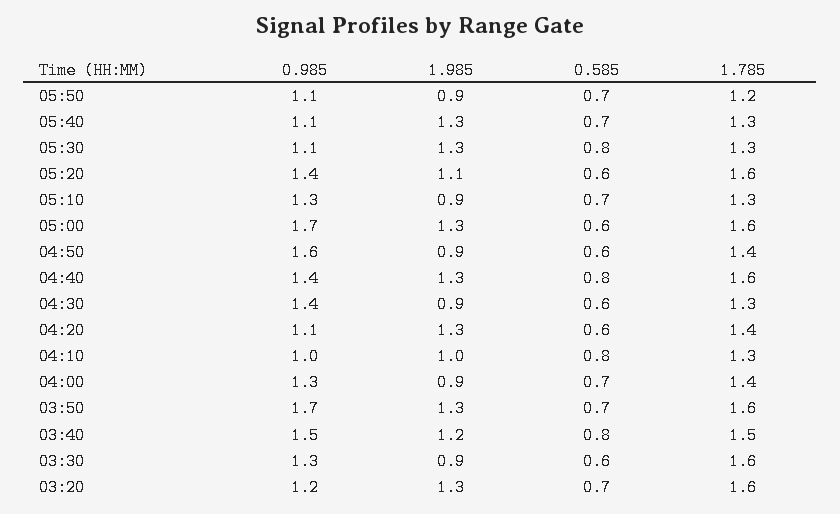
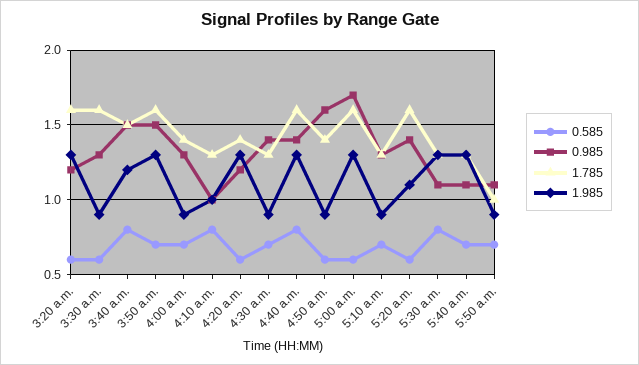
  {
    "0.985": {
      "05:50": 1.1,
      "05:40": 1.1,
      "05:30": 1.1,
      "05:20": 1.4,
      "05:10": 1.3,
      "05:00": 1.7,
      "04:50": 1.6,
      "04:40": 1.4,
      "04:30": 1.4,
-     "04:20": 1.1,
+     "04:20": 1.2,
      "04:10": 1,
      "04:00": 1.3,
-     "03:50": 1.7,
+     "03:50": 1.5,
      "03:40": 1.5,
      "03:30": 1.3,
      "03:20": 1.2
    },
    "1.985": {
      "05:50": 0.9,
      "05:40": 1.3,
      "05:30": 1.3,
      "05:20": 1.1,
      "05:10": 0.9,
      "05:00": 1.3,
      "04:50": 0.9,
      "04:40": 1.3,
      "04:30": 0.9,
      "04:20": 1.3,
      "04:10": 1,
      "04:00": 0.9,
      "03:50": 1.3,
      "03:40": 1.2,
      "03:30": 0.9,
      "03:20": 1.3
    },
    "0.585": {
      "05:50": 0.7,
      "05:40": 0.7,
      "05:30": 0.8,
      "05:20": 0.6,
      "05:10": 0.7,
      "05:00": 0.6,
      "04:50": 0.6,
      "04:40": 0.8,
-     "04:30": 0.6,
+     "04:30": 0.7,
      "04:20": 0.6,
      "04:10": 0.8,
      "04:00": 0.7,
      "03:50": 0.7,
      "03:40": 0.8,
      "03:30": 0.6,
-     "03:20": 0.7
+     "03:20": 0.6
    },
    "1.785": {
-     "05:50": 1.2,
+     "05:50": 1,
      "05:40": 1.3,
      "05:30": 1.3,
      "05:20": 1.6,
      "05:10": 1.3,
      "05:00": 1.6,
      "04:50": 1.4,
      "04:40": 1.6,
      "04:30": 1.3,
      "04:20": 1.4,
      "04:10": 1.3,
      "04:00": 1.4,
      "03:50": 1.6,
      "03:40": 1.5,
      "03:30": 1.6,
      "03:20": 1.6
    }
  }

